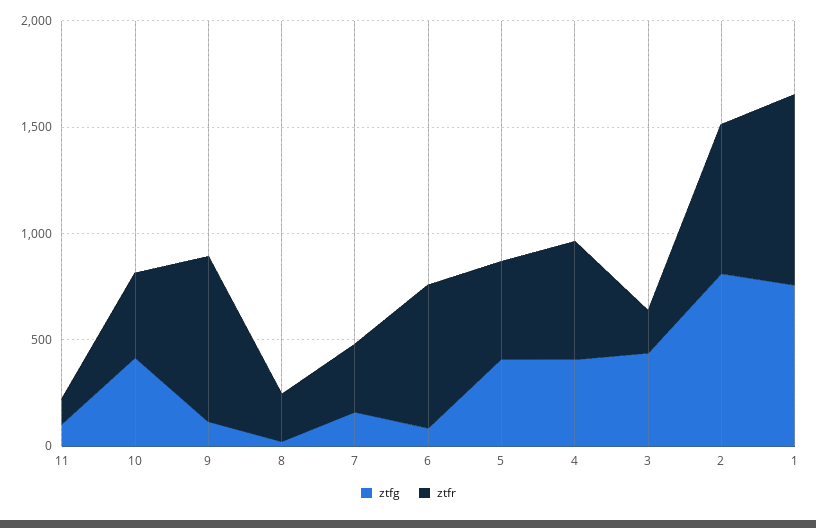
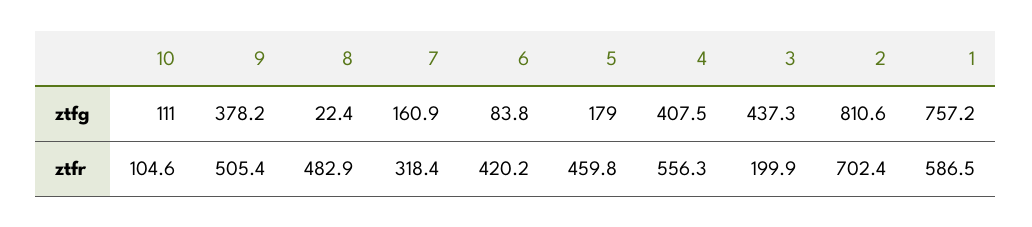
  {
    "ztfg": {
-     "11": 100,
-     "10": 400,
+     "10": 111,
-     "9": 100,
+     "9": 378.2,
      "8": 22.4,
      "7": 160.9,
      "6": 83.8,
-     "5": 400,
+     "5": 179,
      "4": 407.5,
      "3": 437.3,
      "2": 810.6,
      "1": 757.2
    },
    "ztfr": {
-     "11": 100,
-     "10": 400,
+     "10": 104.6,
-     "9": 800,
+     "9": 505.4,
-     "8": 200,
+     "8": 482.9,
      "7": 318.4,
-     "6": 700,
+     "6": 420.2,
      "5": 459.8,
      "4": 556.3,
      "3": 199.9,
      "2": 702.4,
-     "1": 900
+     "1": 586.5
    }
  }

